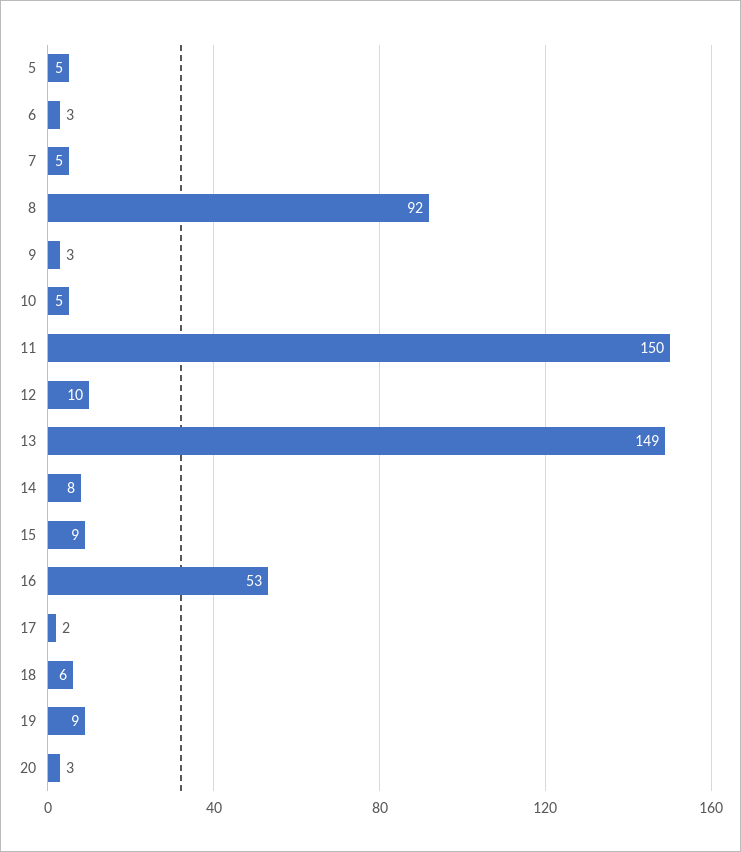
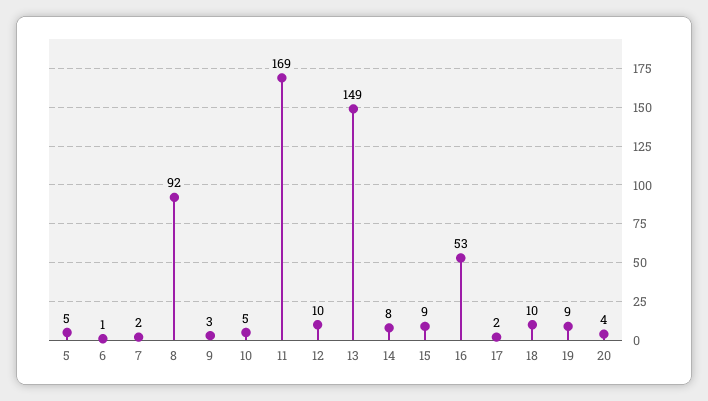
  {
    "5": 5,
-   "6": 3,
+   "6": 1,
-   "7": 5,
+   "7": 2,
    "8": 92,
    "9": 3,
    "10": 5,
-   "11": 150,
+   "11": 169,
    "12": 10,
    "13": 149,
    "14": 8,
    "15": 9,
    "16": 53,
    "17": 2,
-   "18": 6,
+   "18": 10,
    "19": 9,
-   "20": 3
+   "20": 4
  }

